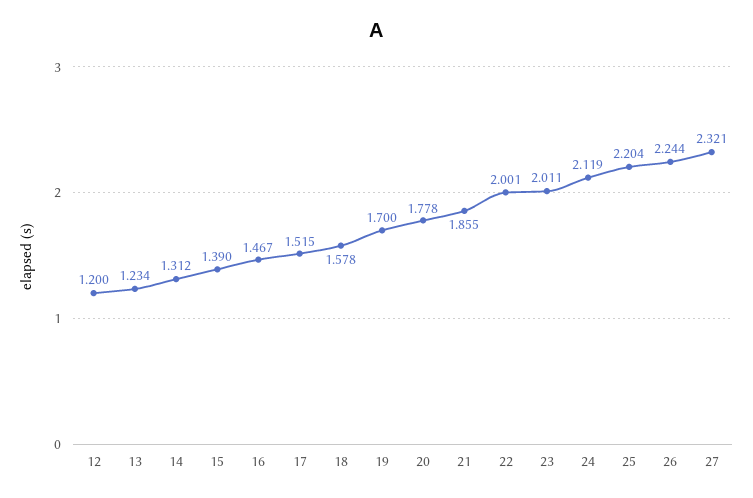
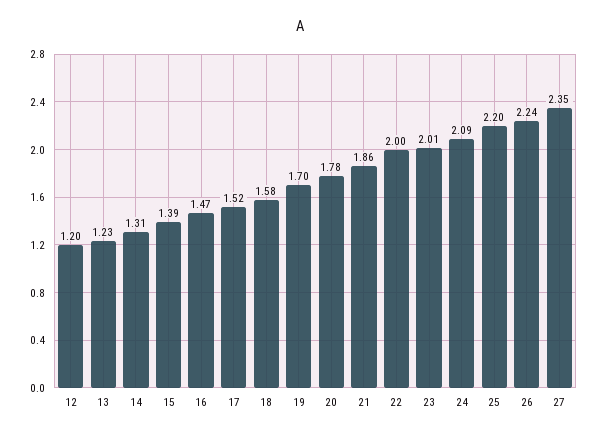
  {
    "12": 1.2,
    "13": 1.234,
    "14": 1.312,
    "15": 1.39,
    "16": 1.467,
    "17": 1.515,
    "18": 1.578,
    "19": 1.7,
    "20": 1.778,
    "21": 1.855,
    "22": 2.001,
    "23": 2.011,
-   "24": 2.119,
+   "24": 2.09,
    "25": 2.204,
    "26": 2.244,
-   "27": 2.321
+   "27": 2.35
  }

